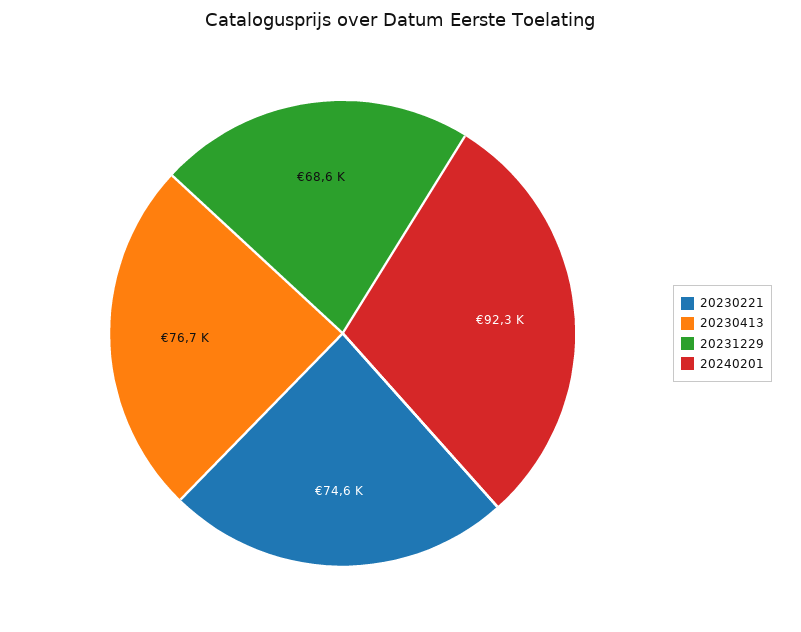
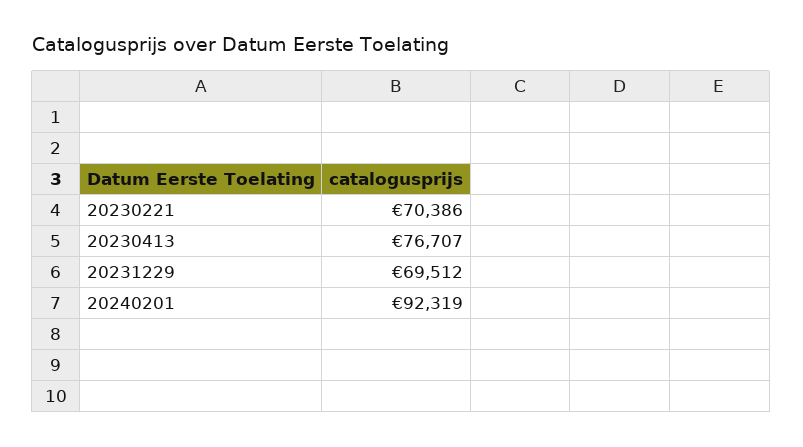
  {
-   "20230221": 74600,
+   "20230221": 70386,
    "20230413": 76707,
-   "20231229": 68600,
+   "20231229": 69512,
    "20240201": 92319
  }

